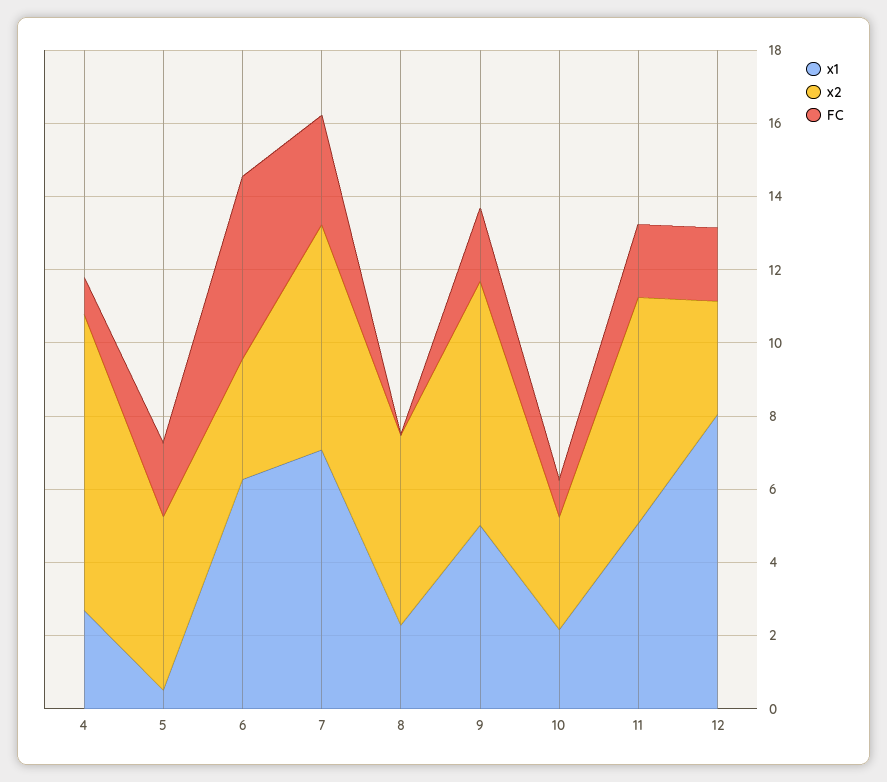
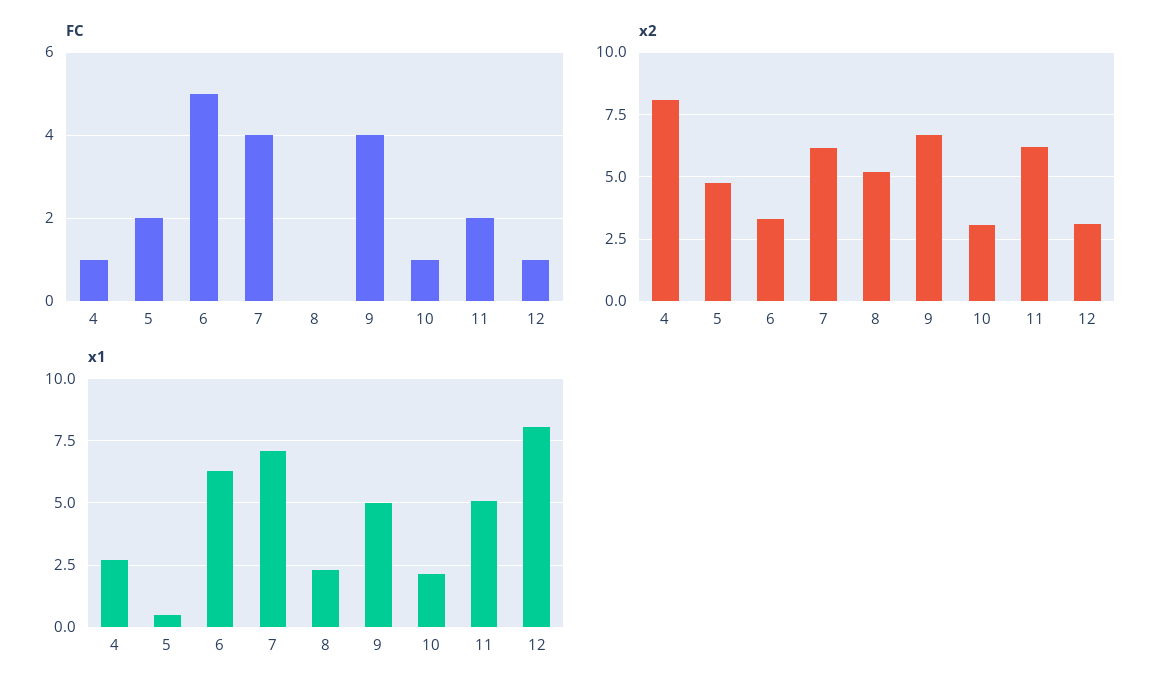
  {
    "x1": {
      "4": 2.75,
      "5": 0.5,
      "6": 6.25,
      "7": 7,
      "8": 2.25,
      "9": 5,
      "10": 2.25,
      "11": 5,
      "12": 8
    },
    "x2": {
      "4": 8,
      "5": 4.75,
      "6": 3.25,
      "7": 6.25,
      "8": 5.25,
      "9": 6.75,
      "10": 3,
      "11": 6.25,
      "12": 3
    },
    "FC": {
      "4": 1,
      "5": 2,
      "6": 5,
-     "7": 3,
+     "7": 4,
      "8": 0,
-     "9": 2,
+     "9": 4,
      "10": 1,
      "11": 2,
-     "12": 2
+     "12": 1
    }
  }

